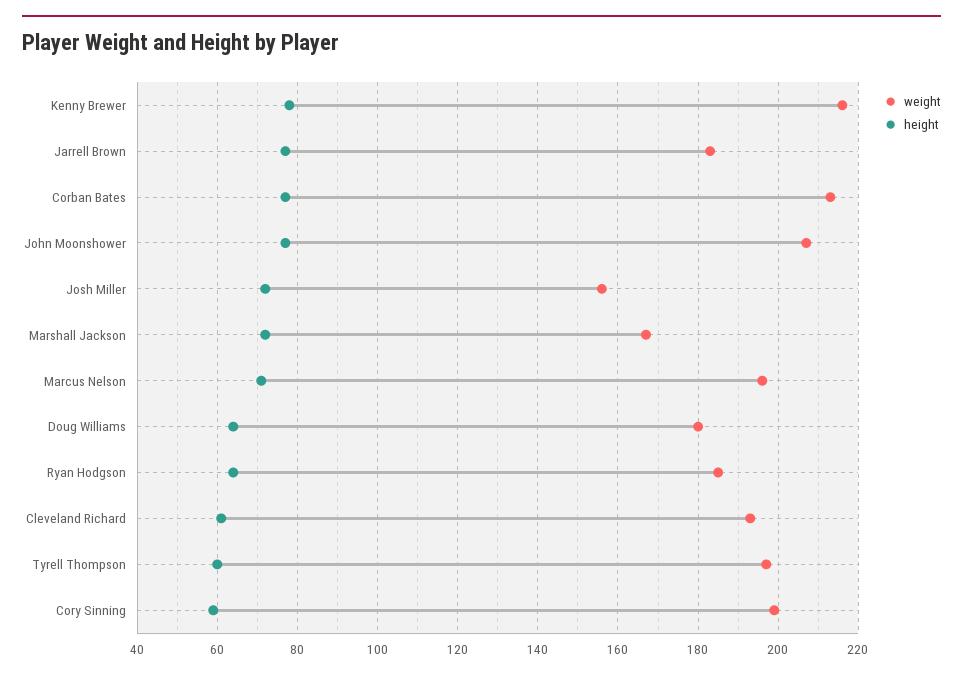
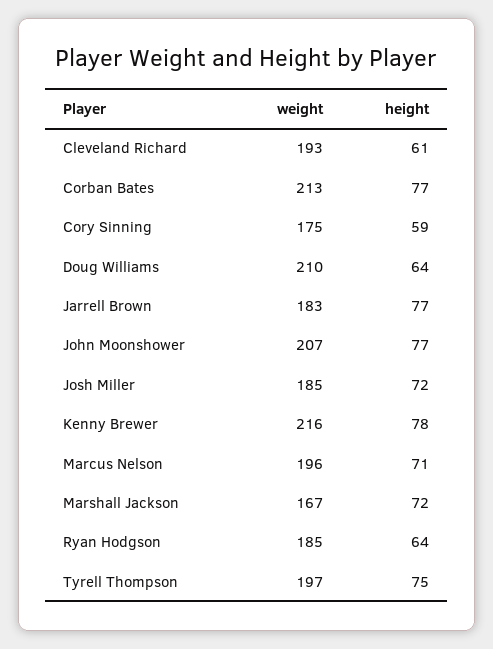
  {
    "weight": {
      "Kenny Brewer": 216,
      "Jarrell Brown": 183,
      "Corban Bates": 213,
      "John Moonshower": 207,
-     "Josh Miller": 155,
+     "Josh Miller": 185,
      "Marshall Jackson": 167,
      "Marcus Nelson": 196,
-     "Doug Williams": 180,
+     "Doug Williams": 210,
      "Ryan Hodgson": 185,
      "Cleveland Richard": 193,
      "Tyrell Thompson": 197,
-     "Cory Sinning": 200
+     "Cory Sinning": 175
    },
    "height": {
      "Kenny Brewer": 78,
      "Jarrell Brown": 77,
      "Corban Bates": 77,
      "John Moonshower": 77,
      "Josh Miller": 72,
      "Marshall Jackson": 72,
      "Marcus Nelson": 71,
      "Doug Williams": 64,
      "Ryan Hodgson": 64,
      "Cleveland Richard": 61,
-     "Tyrell Thompson": 60,
+     "Tyrell Thompson": 75,
      "Cory Sinning": 59
    }
  }

